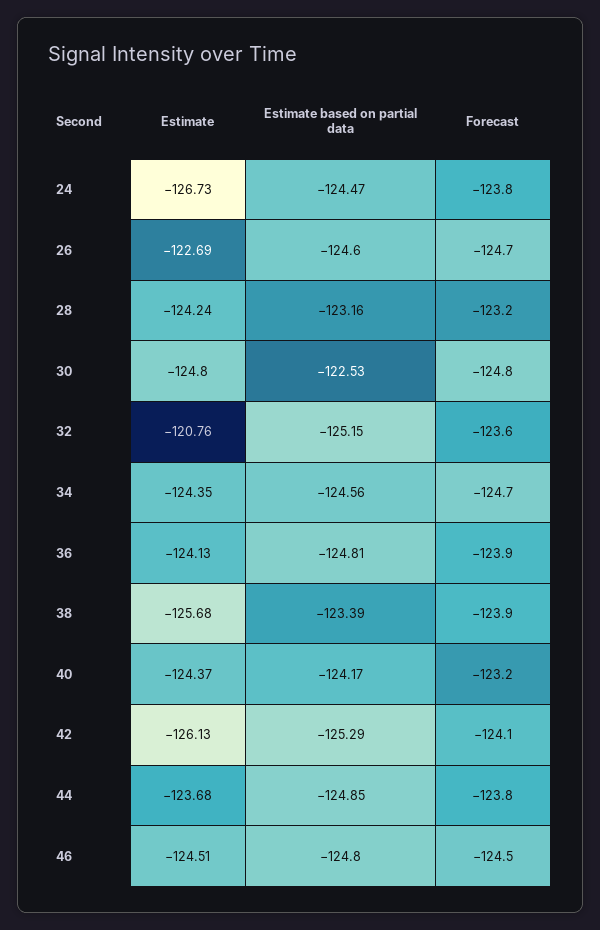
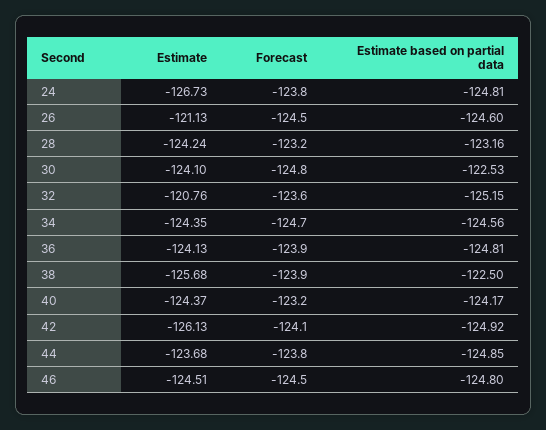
  {
    "Estimate": {
      "24": -126.73,
-     "26": -122.69,
+     "26": -121.13,
      "28": -124.24,
-     "30": -124.8,
+     "30": -124.1,
      "32": -120.76,
      "34": -124.35,
      "36": -124.13,
      "38": -125.68,
      "40": -124.37,
      "42": -126.13,
      "44": -123.68,
      "46": -124.51
    },
    "Estimate based on partial data": {
-     "24": -124.47,
+     "24": -124.81,
      "26": -124.6,
      "28": -123.16,
      "30": -122.53,
      "32": -125.15,
      "34": -124.56,
      "36": -124.81,
-     "38": -123.39,
+     "38": -122.5,
      "40": -124.17,
-     "42": -125.29,
+     "42": -124.92,
      "44": -124.85,
      "46": -124.8
    },
    "Forecast": {
      "24": -123.8,
-     "26": -124.7,
+     "26": -124.5,
      "28": -123.2,
      "30": -124.8,
      "32": -123.6,
      "34": -124.7,
      "36": -123.9,
      "38": -123.9,
      "40": -123.2,
      "42": -124.1,
      "44": -123.8,
      "46": -124.5
    }
  }

